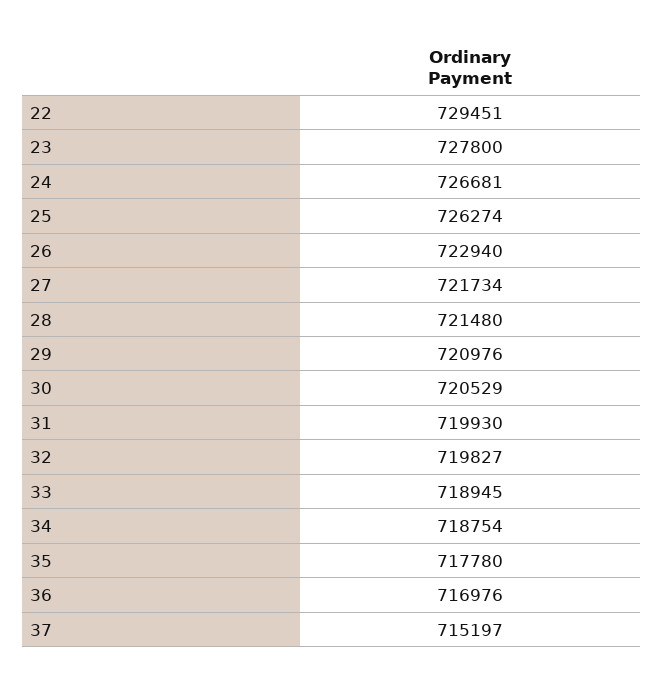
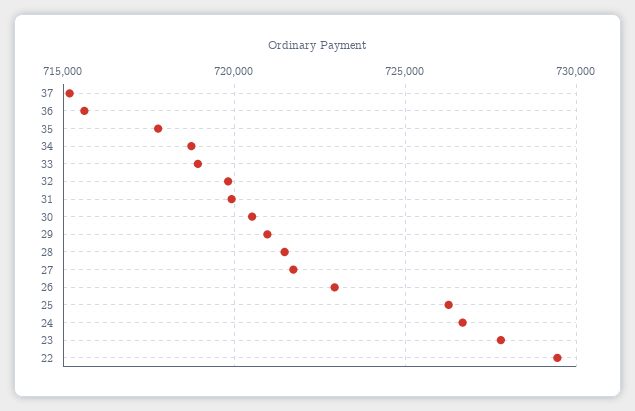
  {
    "22": 729451,
    "23": 727800,
    "24": 726681,
    "25": 726274,
    "26": 722940,
    "27": 721734,
    "28": 721480,
    "29": 720976,
    "30": 720529,
    "31": 719930,
    "32": 719827,
    "33": 718945,
    "34": 718754,
    "35": 717780,
-   "36": 716976,
+   "36": 715500,
    "37": 715197
  }

